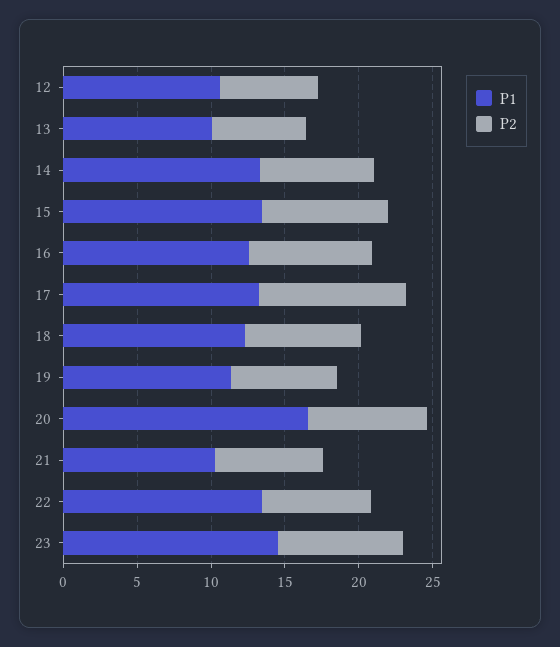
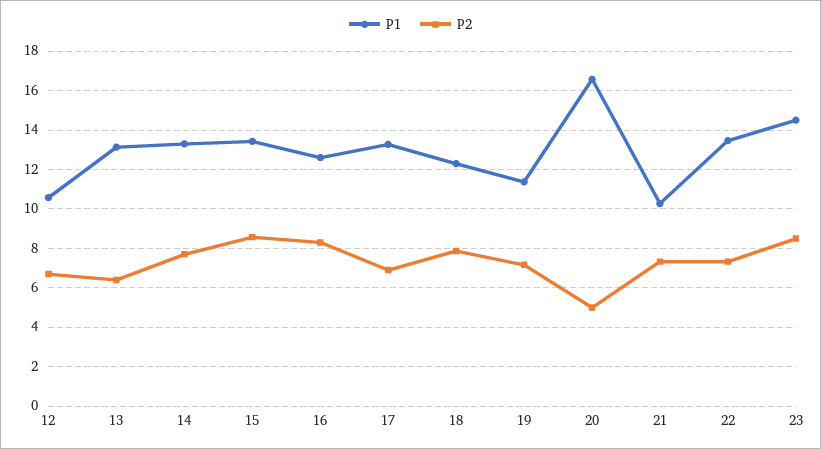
  {
    "P1": {
      "12": 10.5,
-     "13": 10,
+     "13": 13,
      "14": 13.5,
      "15": 13.5,
      "16": 12.5,
      "17": 13.5,
      "18": 12.5,
      "19": 11.5,
      "20": 16.5,
      "21": 10.5,
      "22": 13.5,
      "23": 14.5
    },
    "P2": {
      "12": 6.5,
      "13": 6.5,
      "14": 7.5,
      "15": 8.5,
      "16": 8.5,
-     "17": 10,
+     "17": 7,
      "18": 8,
      "19": 7,
-     "20": 8,
+     "20": 5,
      "21": 7.5,
      "22": 7.5,
      "23": 8.5
    }
  }

